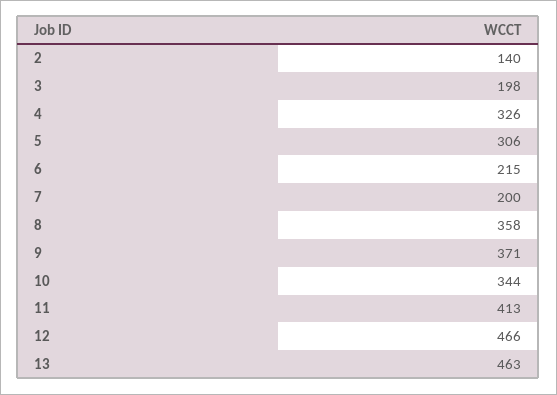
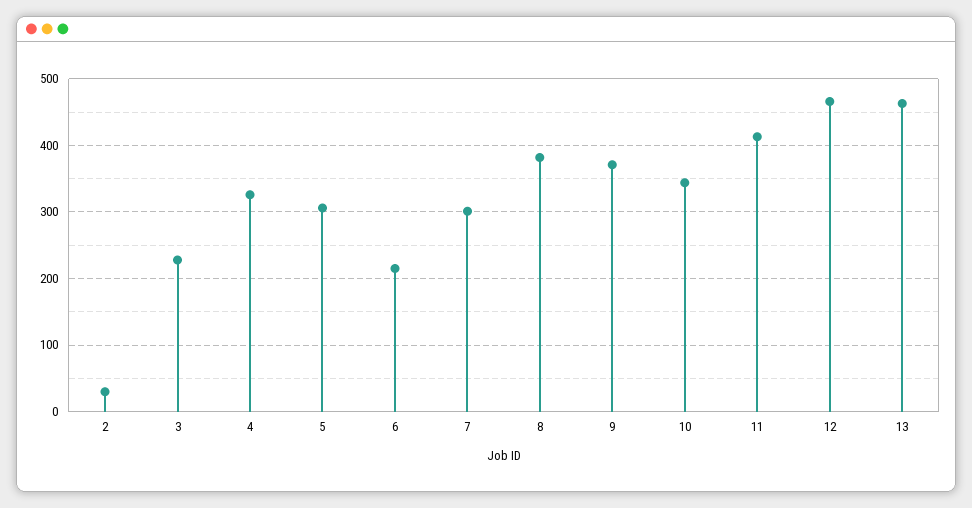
  {
-   "2": 140,
+   "2": 30,
-   "3": 198,
+   "3": 230,
    "4": 326,
    "5": 306,
    "6": 215,
-   "7": 200,
+   "7": 300,
-   "8": 358,
+   "8": 380,
    "9": 371,
    "10": 344,
    "11": 413,
    "12": 466,
    "13": 463
  }

